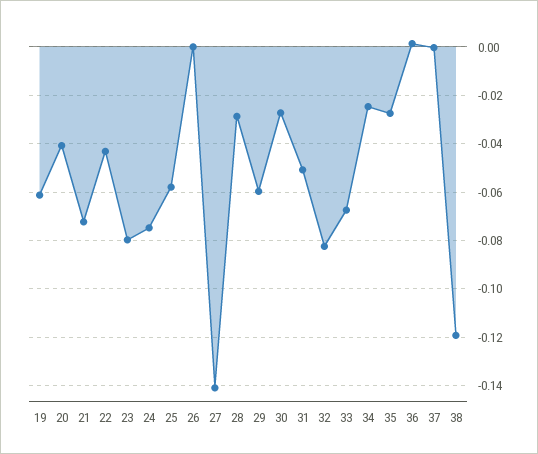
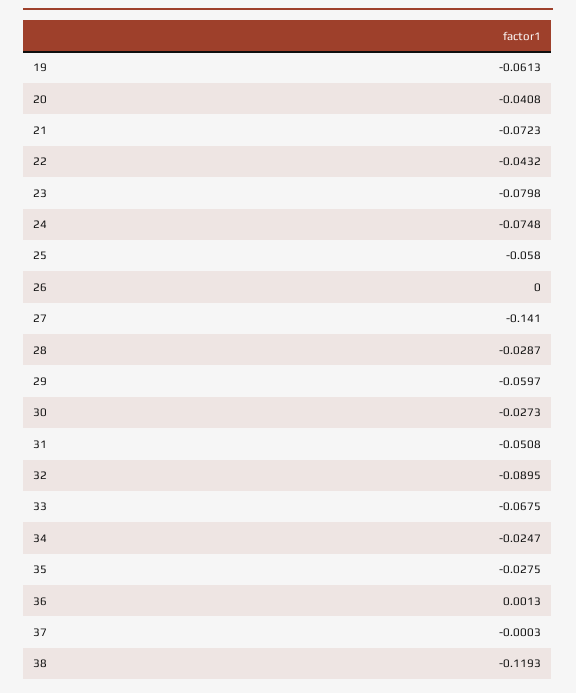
  {
    "19": -0.0613,
    "20": -0.0408,
    "21": -0.0723,
    "22": -0.0432,
    "23": -0.0798,
    "24": -0.0748,
    "25": -0.058,
    "26": 0,
    "27": -0.141,
    "28": -0.0287,
    "29": -0.0597,
    "30": -0.0273,
    "31": -0.0508,
-   "32": -0.0825,
+   "32": -0.0895,
    "33": -0.0675,
    "34": -0.0247,
    "35": -0.0275,
    "36": 0.0013,
    "37": -0.0003,
    "38": -0.1193
  }

